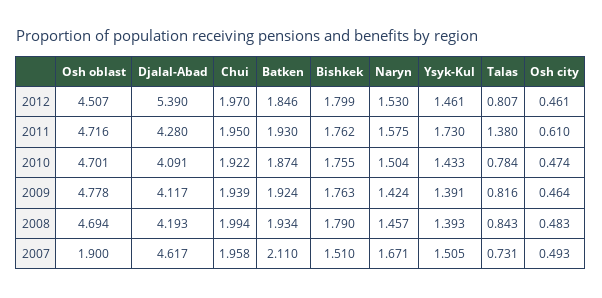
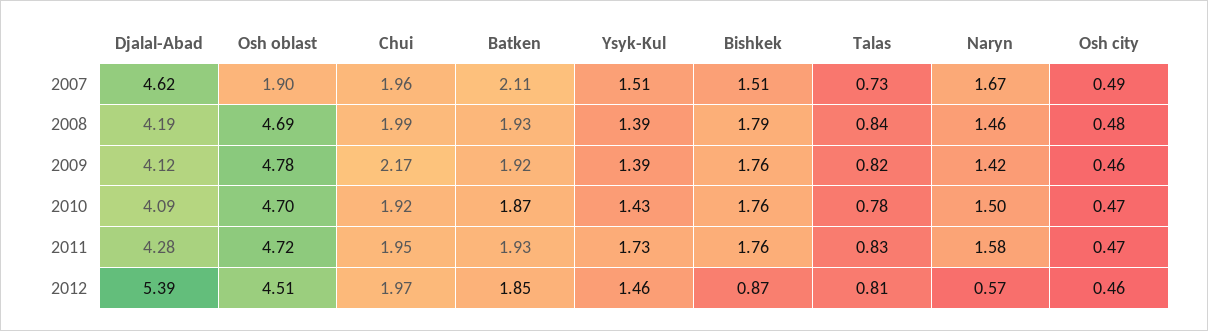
  {
    "Osh oblast": {
      "2012": 4.507,
      "2011": 4.716,
      "2010": 4.701,
      "2009": 4.778,
      "2008": 4.694,
      "2007": 1.9
    },
    "Djalal-Abad": {
      "2012": 5.39,
      "2011": 4.28,
      "2010": 4.091,
      "2009": 4.117,
      "2008": 4.193,
      "2007": 4.617
    },
    "Chui": {
      "2012": 1.97,
      "2011": 1.95,
      "2010": 1.922,
-     "2009": 1.939,
+     "2009": 2.17,
      "2008": 1.994,
      "2007": 1.958
    },
    "Batken": {
      "2012": 1.846,
      "2011": 1.93,
      "2010": 1.874,
      "2009": 1.924,
      "2008": 1.934,
      "2007": 2.11
    },
    "Bishkek": {
-     "2012": 1.799,
+     "2012": 0.87,
      "2011": 1.762,
      "2010": 1.755,
      "2009": 1.763,
      "2008": 1.79,
      "2007": 1.51
    },
    "Naryn": {
-     "2012": 1.53,
+     "2012": 0.57,
      "2011": 1.575,
      "2010": 1.504,
      "2009": 1.424,
      "2008": 1.457,
      "2007": 1.671
    },
    "Ysyk-Kul": {
      "2012": 1.461,
      "2011": 1.73,
      "2010": 1.433,
      "2009": 1.391,
      "2008": 1.393,
      "2007": 1.505
    },
    "Talas": {
      "2012": 0.807,
-     "2011": 1.38,
+     "2011": 0.83,
      "2010": 0.784,
      "2009": 0.816,
      "2008": 0.843,
      "2007": 0.731
    },
    "Osh city": {
      "2012": 0.461,
-     "2011": 0.61,
+     "2011": 0.47,
      "2010": 0.474,
      "2009": 0.464,
      "2008": 0.483,
      "2007": 0.493
    }
  }

